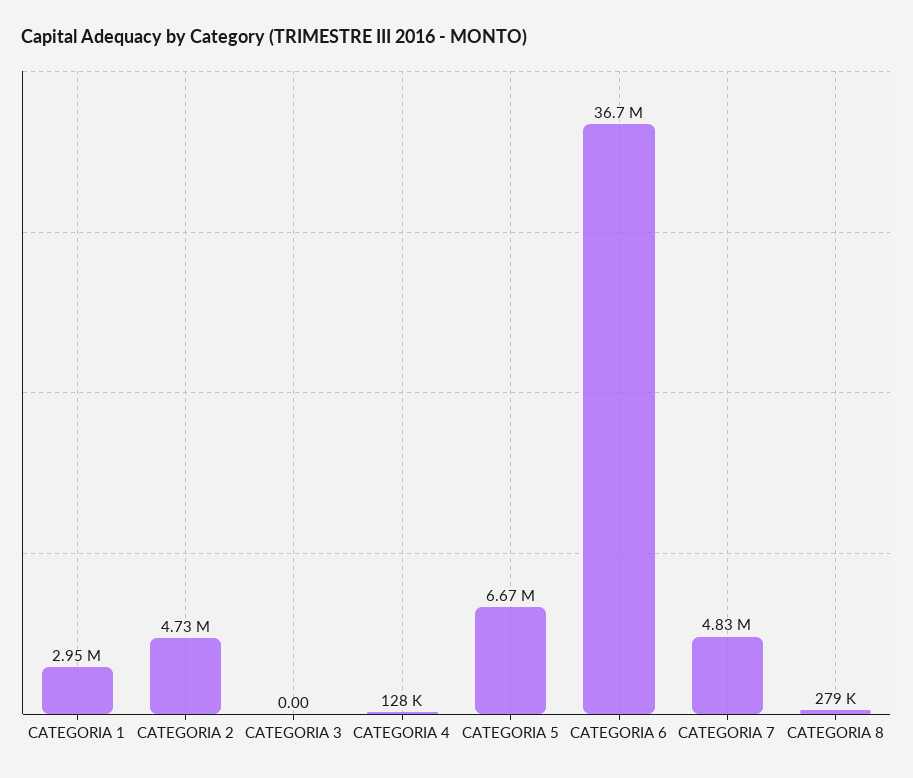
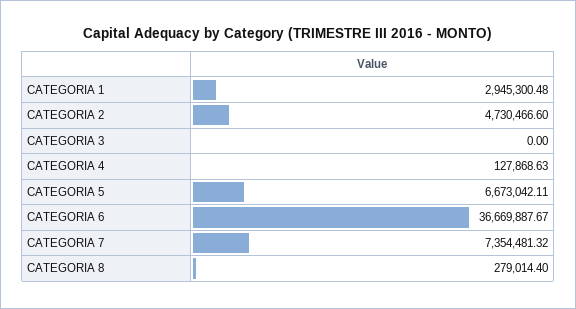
  {
    "CATEGORIA 1": 2945300.48,
    "CATEGORIA 2": 4730466.6,
    "CATEGORIA 3": 0,
    "CATEGORIA 4": 127868.63,
    "CATEGORIA 5": 6673042.11,
    "CATEGORIA 6": 36669887.67,
-   "CATEGORIA 7": 4830000,
+   "CATEGORIA 7": 7354481.32,
    "CATEGORIA 8": 279014.4
  }

